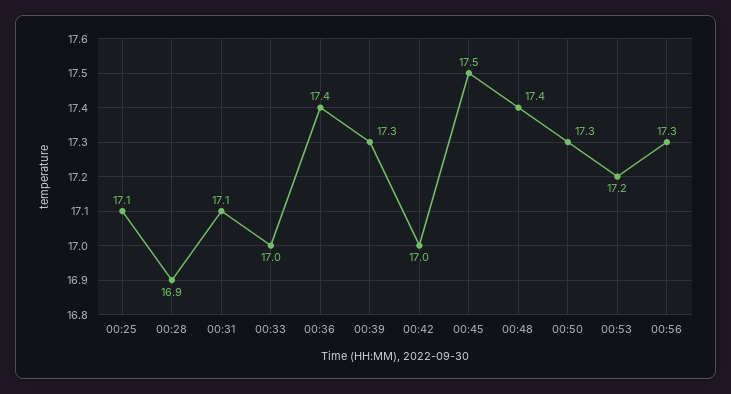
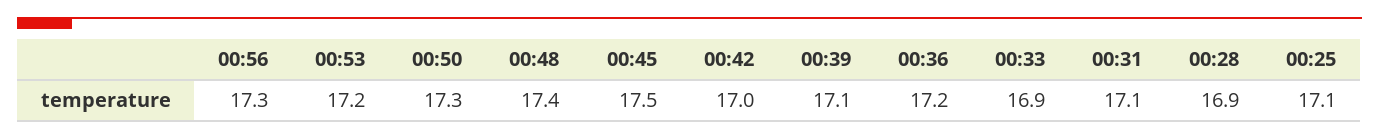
  {
    "00:25": 17.1,
    "00:28": 16.9,
    "00:31": 17.1,
-   "00:33": 17,
+   "00:33": 16.9,
-   "00:36": 17.4,
+   "00:36": 17.2,
-   "00:39": 17.3,
+   "00:39": 17.1,
    "00:42": 17,
    "00:45": 17.5,
    "00:48": 17.4,
    "00:50": 17.3,
    "00:53": 17.2,
    "00:56": 17.3
  }

